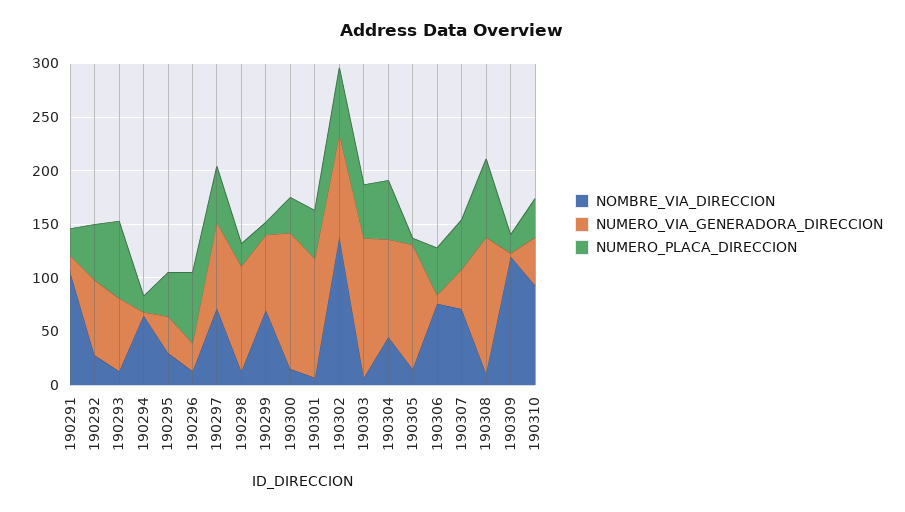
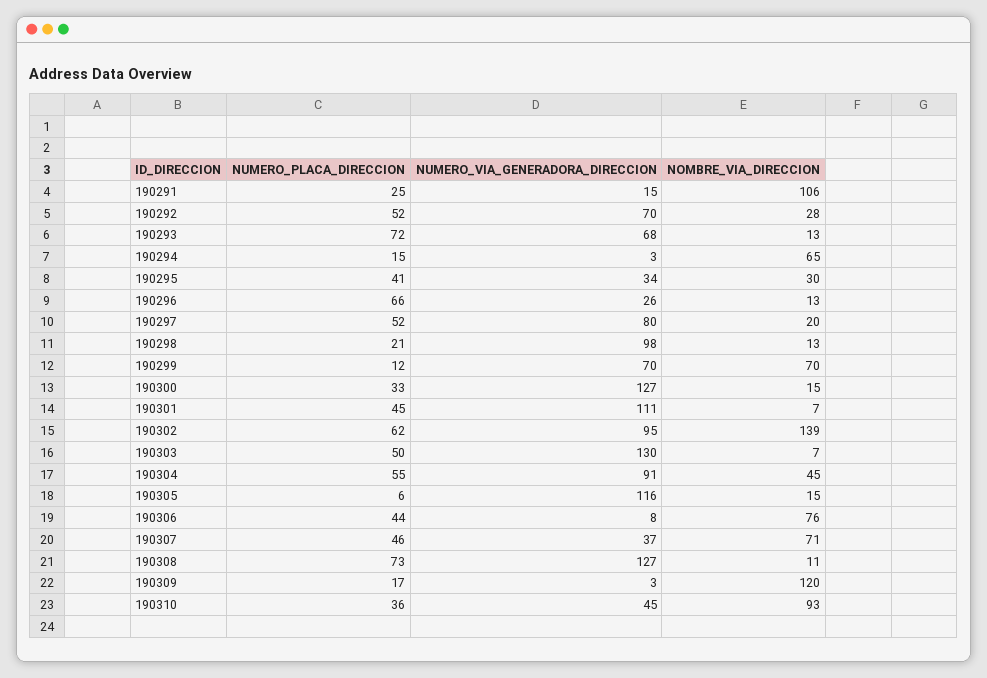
  {
    "NOMBRE_VIA_DIRECCION": {
      "190291": 106,
      "190292": 28,
      "190293": 13,
      "190294": 65,
      "190295": 30,
      "190296": 13,
-     "190297": 70,
+     "190297": 20,
      "190298": 13,
      "190299": 70,
      "190300": 15,
      "190301": 7,
      "190302": 139,
      "190303": 7,
      "190304": 45,
      "190305": 15,
      "190306": 76,
      "190307": 71,
      "190308": 11,
      "190309": 120,
      "190310": 93
    },
    "NUMERO_VIA_GENERADORA_DIRECCION": {
      "190291": 15,
      "190292": 70,
      "190293": 68,
      "190294": 3,
      "190295": 34,
      "190296": 26,
      "190297": 80,
      "190298": 98,
      "190299": 70,
      "190300": 127,
      "190301": 111,
      "190302": 95,
      "190303": 130,
      "190304": 91,
      "190305": 116,
      "190306": 8,
      "190307": 37,
      "190308": 127,
      "190309": 3,
      "190310": 45
    },
    "NUMERO_PLACA_DIRECCION": {
      "190291": 25,
      "190292": 52,
      "190293": 72,
      "190294": 15,
      "190295": 41,
      "190296": 66,
      "190297": 52,
      "190298": 21,
      "190299": 12,
      "190300": 33,
      "190301": 45,
      "190302": 62,
      "190303": 50,
      "190304": 55,
      "190305": 6,
      "190306": 44,
      "190307": 46,
      "190308": 73,
      "190309": 17,
      "190310": 36
    }
  }

